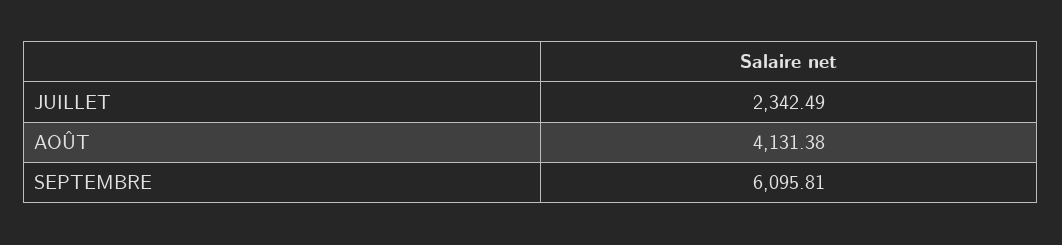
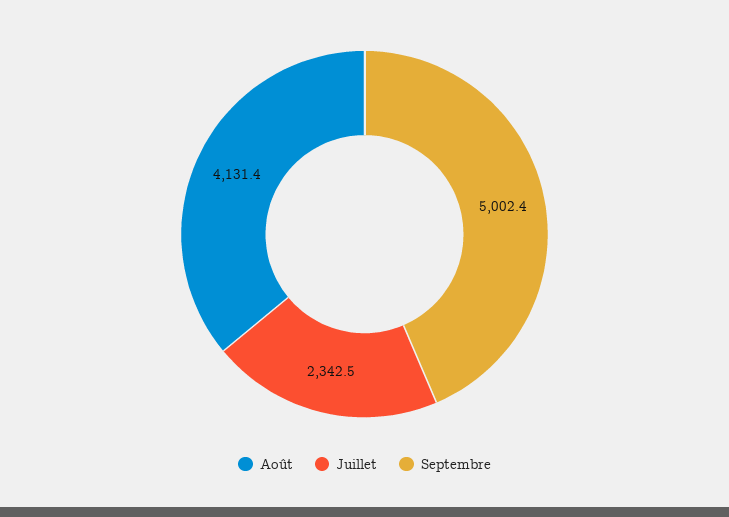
  {
    "JUILLET": 2342.49,
    "AOÛT": 4131.38,
-   "SEPTEMBRE": 6095.81
+   "SEPTEMBRE": 5002.4
  }

